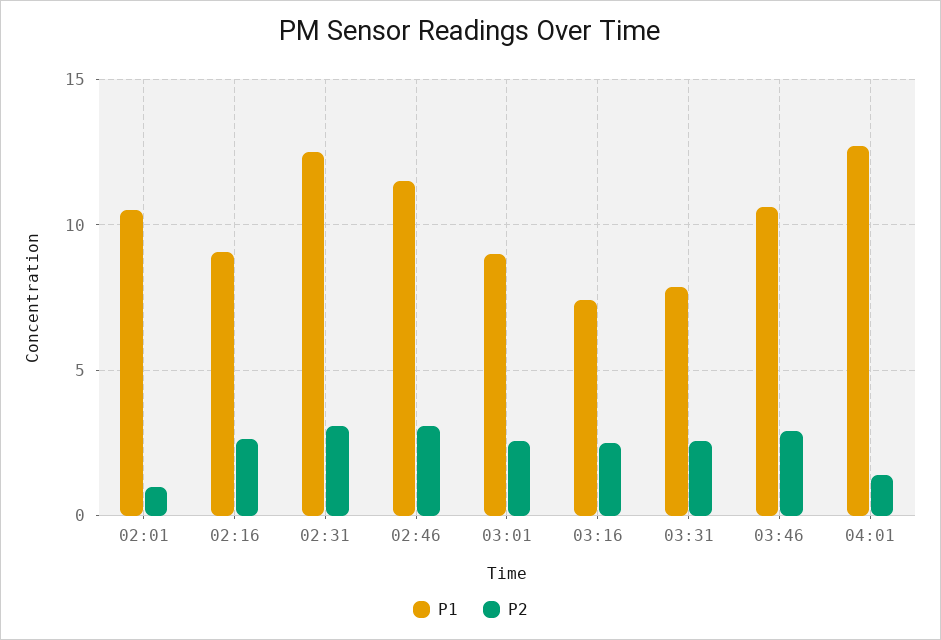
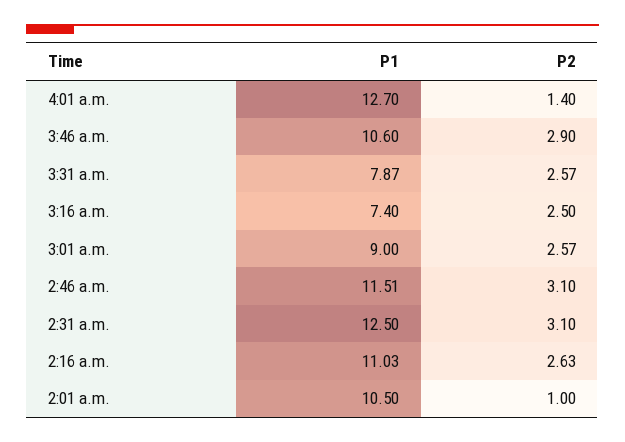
  {
    "P1": {
      "02:01": 10.5,
-     "02:16": 9,
+     "02:16": 11.03,
      "02:31": 12.5,
      "02:46": 11.51,
      "03:01": 9,
      "03:16": 7.4,
      "03:31": 7.87,
      "03:46": 10.6,
      "04:01": 12.7
    },
    "P2": {
      "02:01": 1,
      "02:16": 2.63,
      "02:31": 3.1,
      "02:46": 3.1,
      "03:01": 2.57,
      "03:16": 2.5,
      "03:31": 2.57,
      "03:46": 2.9,
      "04:01": 1.4
    }
  }

